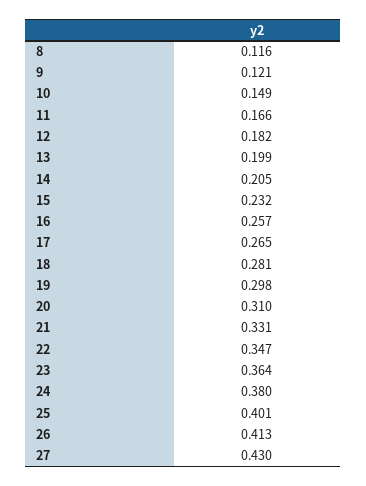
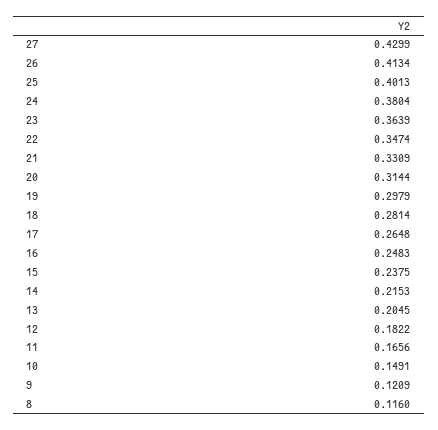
  {
    "8": 0.116,
    "9": 0.1209,
    "10": 0.1491,
    "11": 0.1656,
    "12": 0.1822,
-   "13": 0.199,
+   "13": 0.2045,
-   "14": 0.205,
+   "14": 0.2153,
-   "15": 0.232,
+   "15": 0.2375,
-   "16": 0.257,
+   "16": 0.2483,
    "17": 0.2648,
    "18": 0.2814,
    "19": 0.2979,
-   "20": 0.31,
+   "20": 0.3144,
    "21": 0.3309,
    "22": 0.3474,
    "23": 0.3639,
    "24": 0.3804,
    "25": 0.4013,
    "26": 0.4134,
    "27": 0.4299
  }

